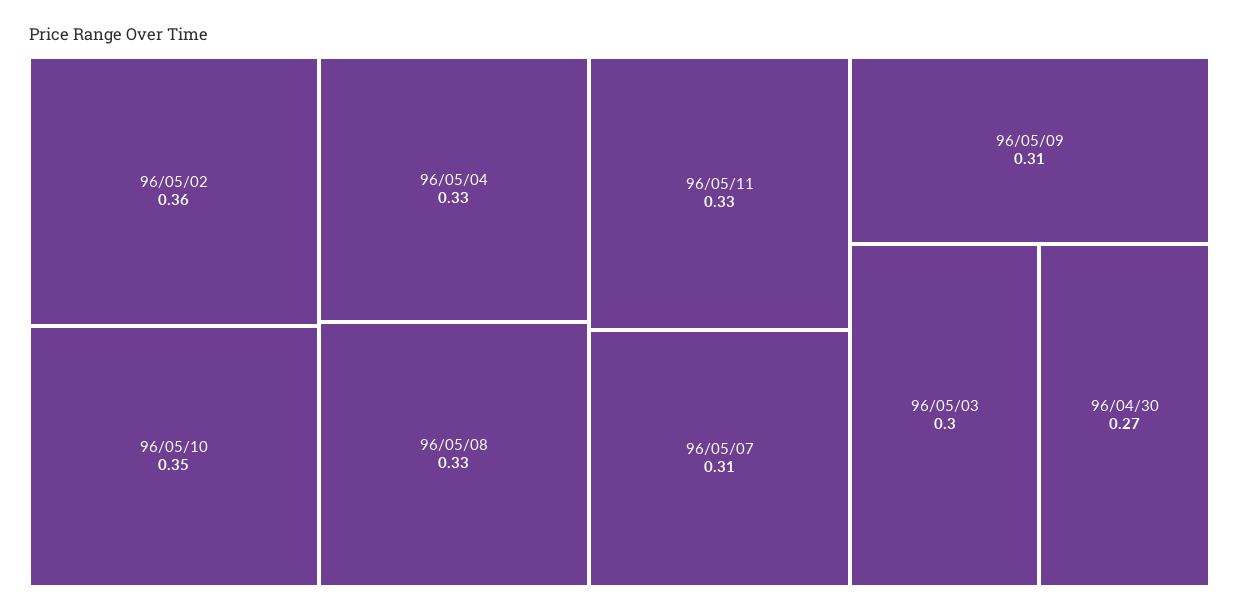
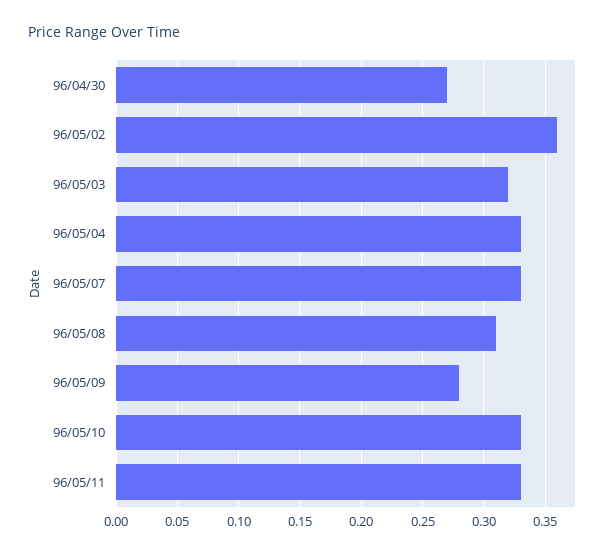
  {
    "96/05/02": 0.36,
-   "96/05/10": 0.35,
+   "96/05/10": 0.33,
    "96/05/04": 0.33,
-   "96/05/08": 0.33,
+   "96/05/08": 0.31,
    "96/05/11": 0.33,
-   "96/05/07": 0.31,
+   "96/05/07": 0.33,
-   "96/05/09": 0.31,
+   "96/05/09": 0.28,
-   "96/05/03": 0.3,
+   "96/05/03": 0.32,
    "96/04/30": 0.27
  }

